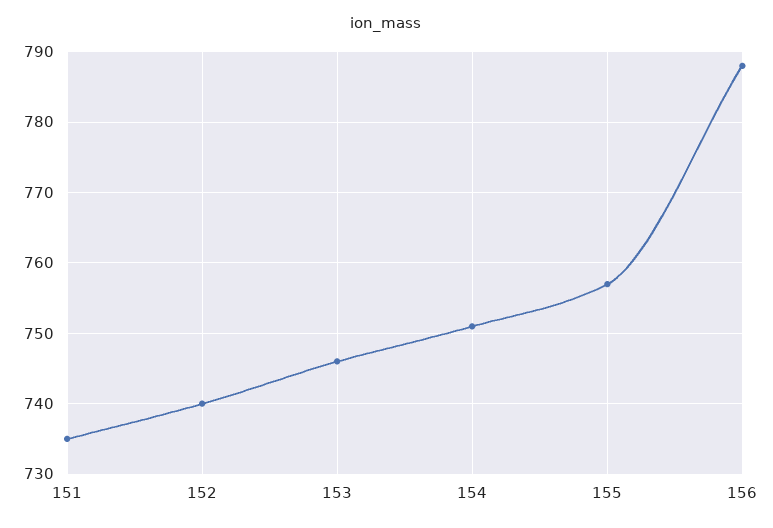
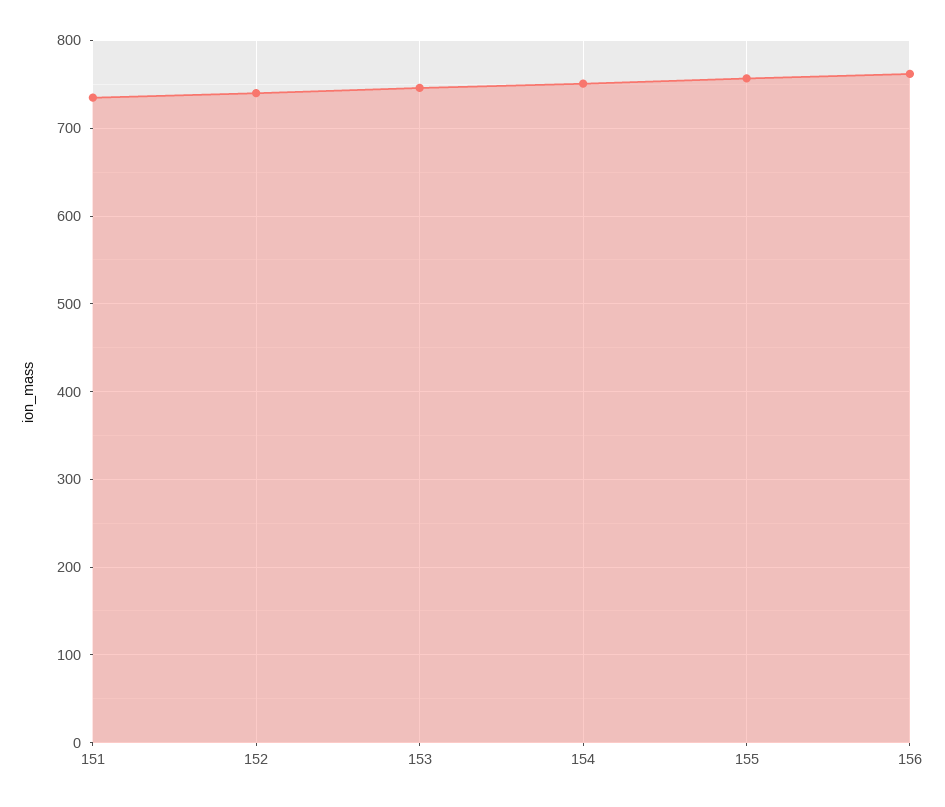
  {
    "151": 735,
    "152": 740,
    "153": 746,
    "154": 751,
    "155": 757,
-   "156": 788
+   "156": 760
  }

